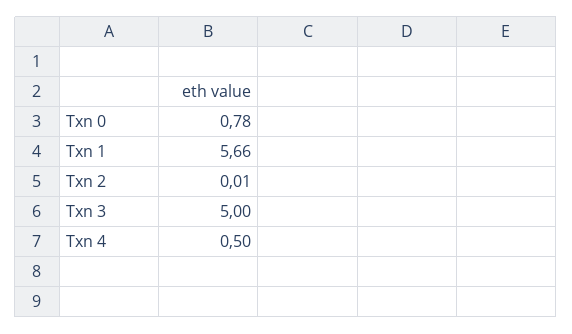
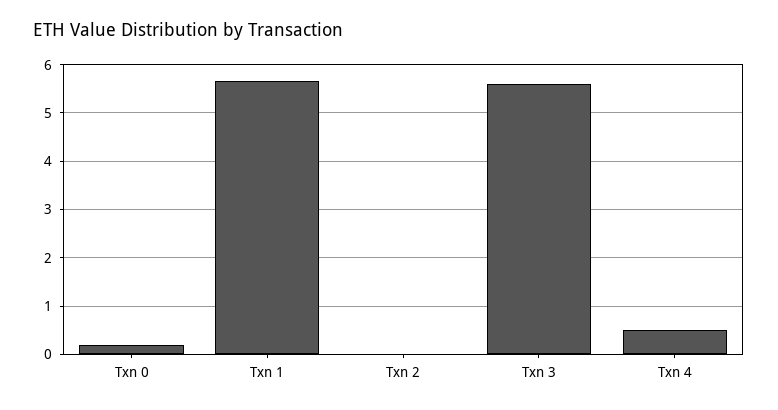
  {
-   "Txn 0": 0.78,
+   "Txn 0": 0.2,
    "Txn 1": 5.66,
    "Txn 2": 0.01,
-   "Txn 3": 5,
+   "Txn 3": 5.6,
    "Txn 4": 0.5
  }

